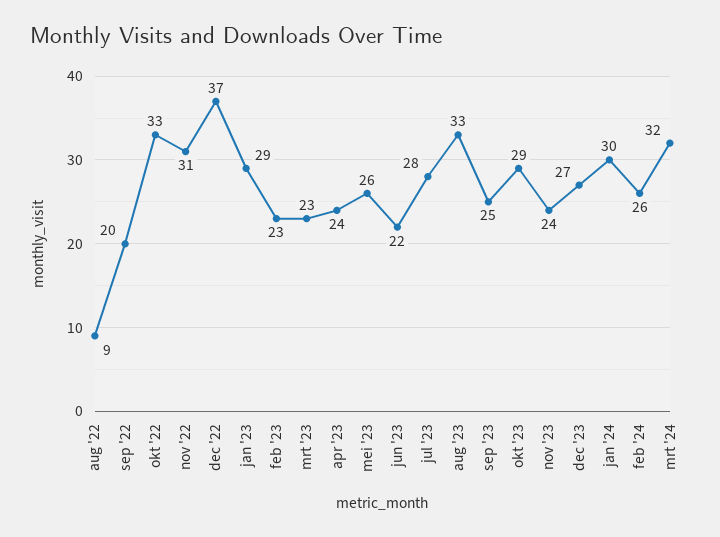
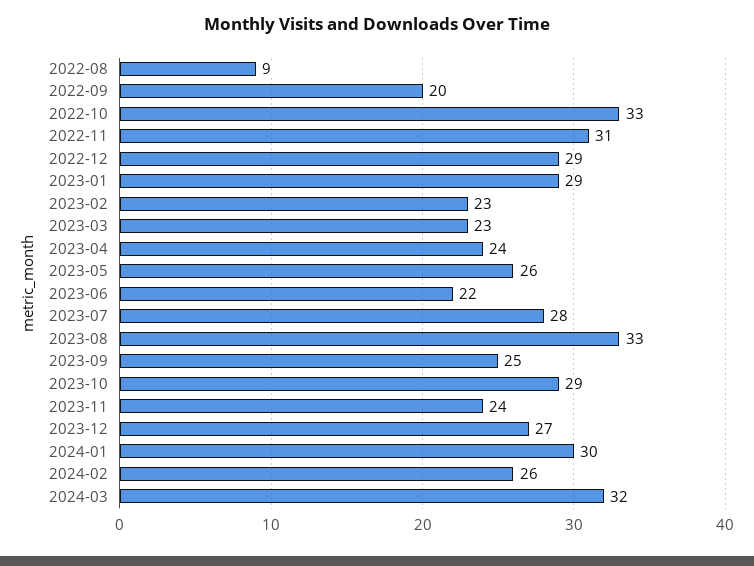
  {
    "aug '22": 9,
    "sep '22": 20,
    "okt '22": 33,
    "nov '22": 31,
-   "dec '22": 37,
+   "dec '22": 29,
    "jan '23": 29,
    "feb '23": 23,
    "mrt '23": 23,
    "apr '23": 24,
    "mei '23": 26,
    "jun '23": 22,
    "jul '23": 28,
    "aug '23": 33,
    "sep '23": 25,
    "okt '23": 29,
    "nov '23": 24,
    "dec '23": 27,
    "jan '24": 30,
    "feb '24": 26,
    "mrt '24": 32
  }

